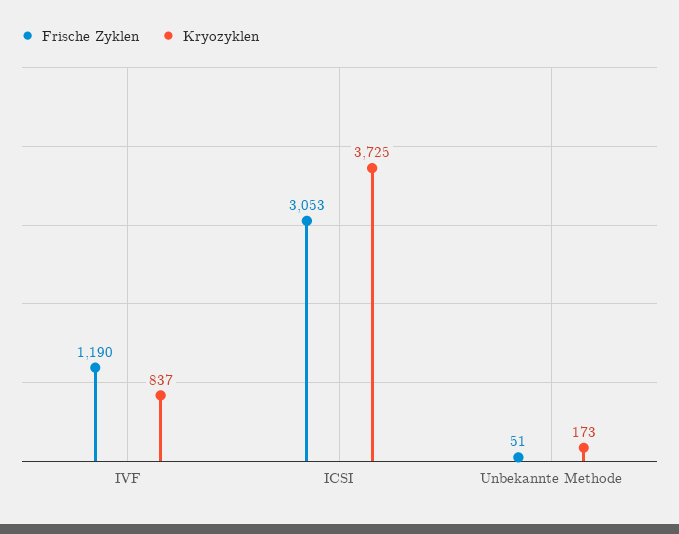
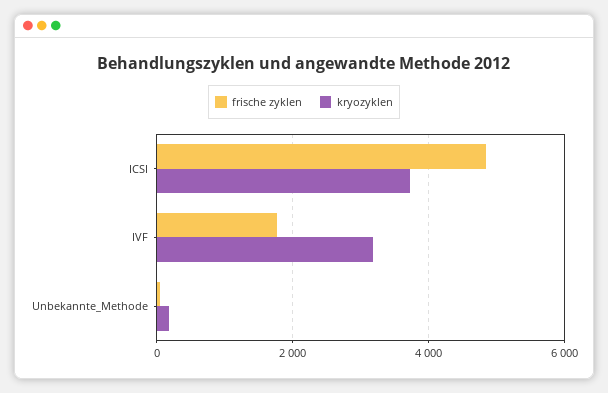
  {
    "Frische Zyklen": {
-     "IVF": 1190,
+     "IVF": 1800,
-     "ICSI": 3053,
+     "ICSI": 4800,
      "Unbekannte Methode": 51
    },
    "Kryozyklen": {
-     "IVF": 837,
+     "IVF": 3200,
      "ICSI": 3725,
      "Unbekannte Methode": 173
    }
  }

